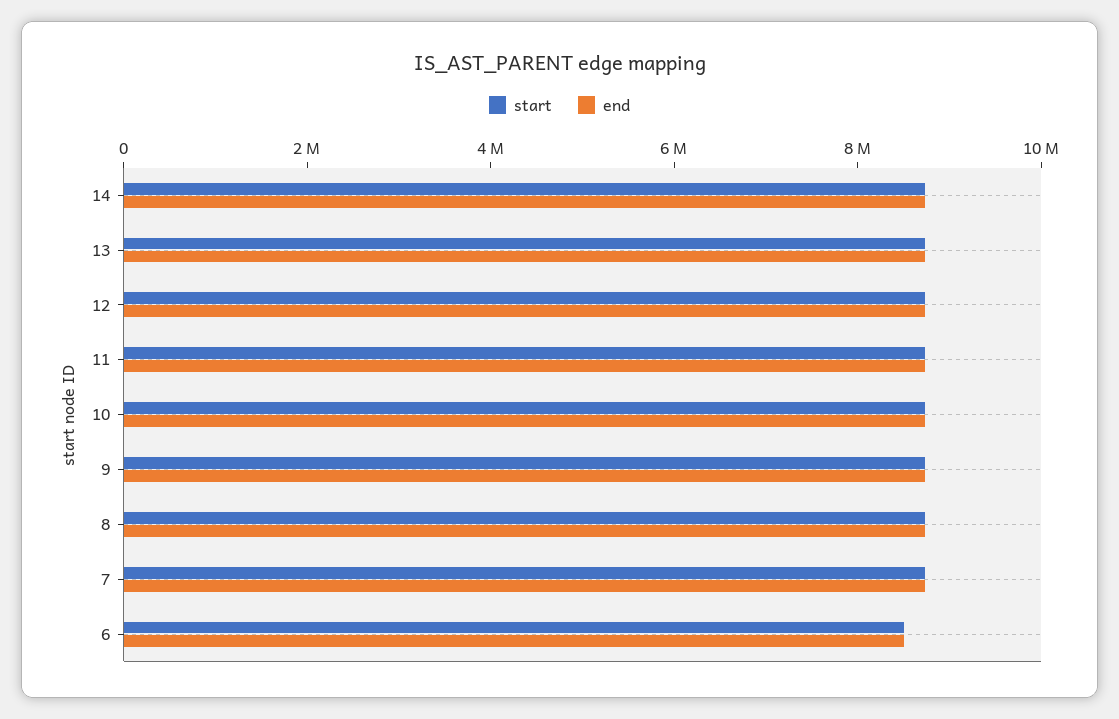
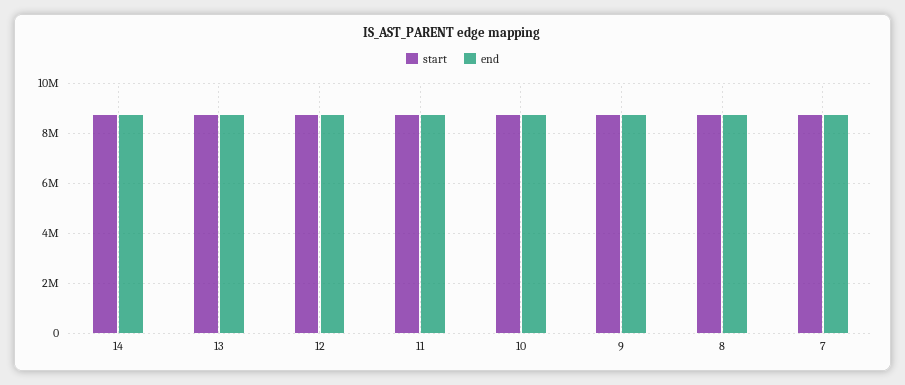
  {
    "start": {
      "14": 8750000,
      "13": 8750000,
      "12": 8750000,
      "11": 8750000,
      "10": 8750000,
      "9": 8750000,
      "8": 8750000,
-     "7": 8750000,
+     "7": 8750000
-     "6": 8500000
    },
    "end": {
      "14": 8750000,
      "13": 8750000,
      "12": 8750000,
      "11": 8750000,
      "10": 8750000,
      "9": 8750000,
      "8": 8750000,
-     "7": 8750000,
+     "7": 8750000
-     "6": 8500000
    }
  }

